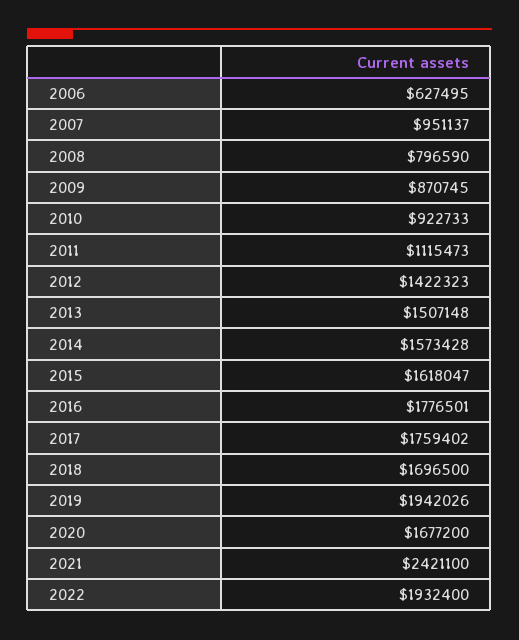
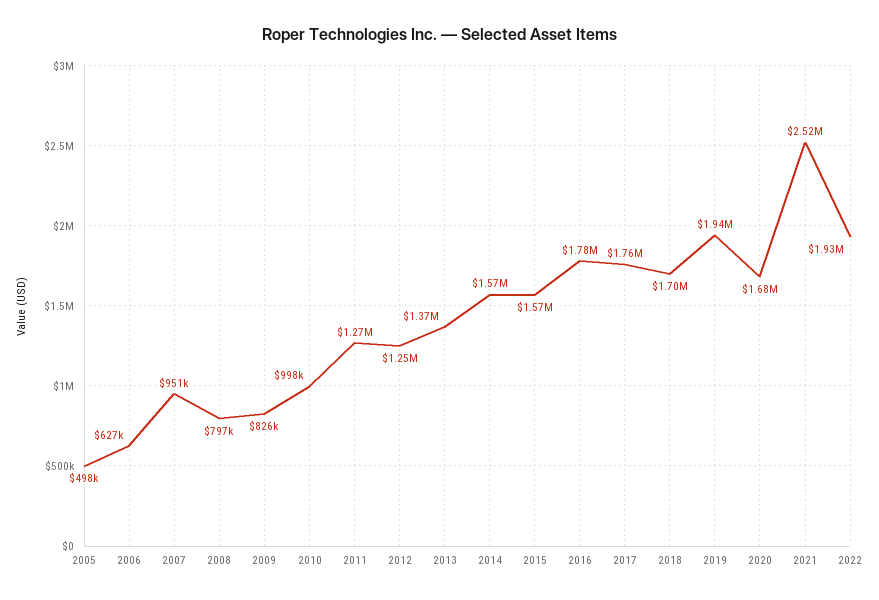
  {
    "2006": 627495,
    "2007": 951137,
    "2008": 796590,
-   "2009": 870745,
+   "2009": 826000,
-   "2010": 922733,
+   "2010": 998000,
-   "2011": 1115473,
+   "2011": 1270000,
-   "2012": 1422323,
+   "2012": 1250000,
-   "2013": 1507148,
+   "2013": 1370000,
    "2014": 1573428,
-   "2015": 1618047,
+   "2015": 1570000,
    "2016": 1776501,
    "2017": 1759402,
    "2018": 1696500,
    "2019": 1942026,
    "2020": 1677200,
-   "2021": 2421100,
+   "2021": 2520000,
-   "2022": 1932400
+   "2022": 1932400,
+   "2005": 498000
  }

